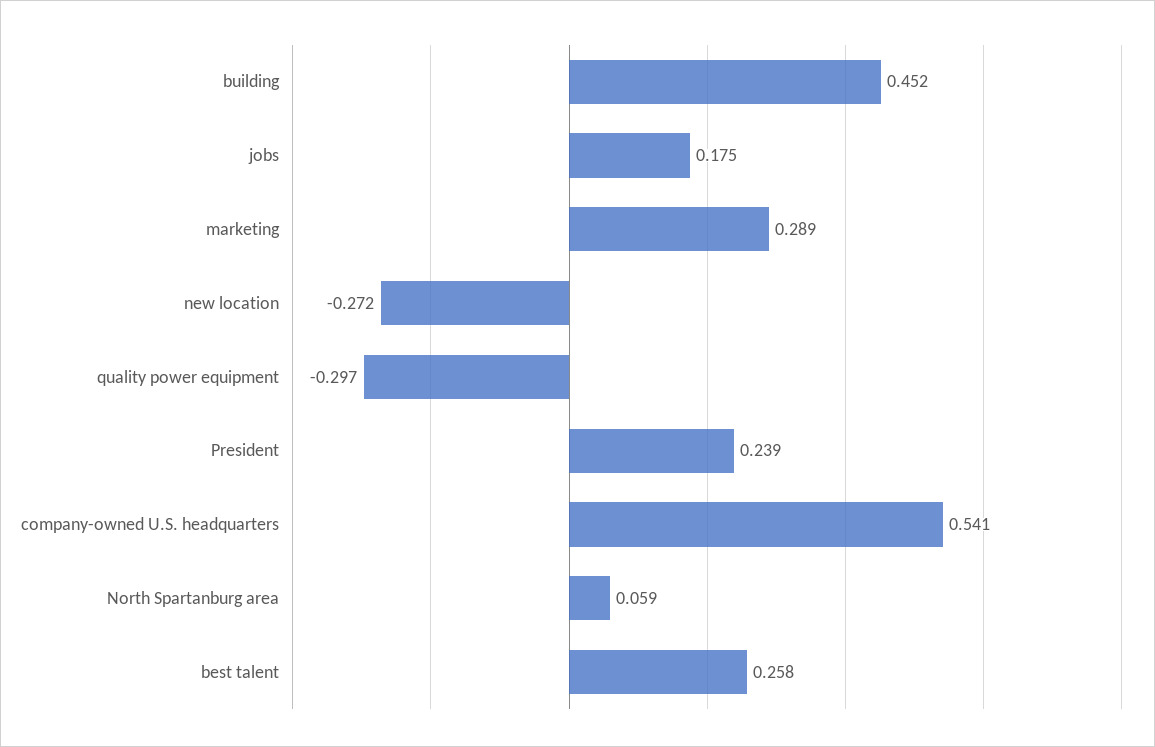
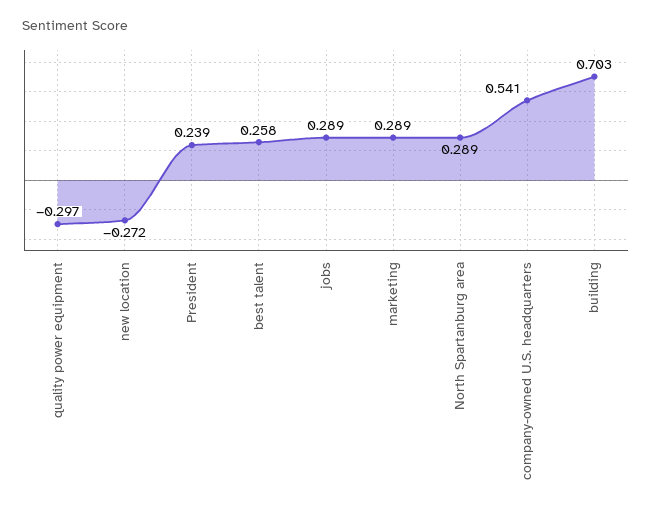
  {
-   "building": 0.452,
+   "building": 0.703,
-   "jobs": 0.175,
+   "jobs": 0.289,
    "marketing": 0.289,
    "new location": -0.272,
    "quality power equipment": -0.297,
    "President": 0.239,
    "company-owned U.S. headquarters": 0.541,
-   "North Spartanburg area": 0.059,
+   "North Spartanburg area": 0.289,
    "best talent": 0.258
  }

